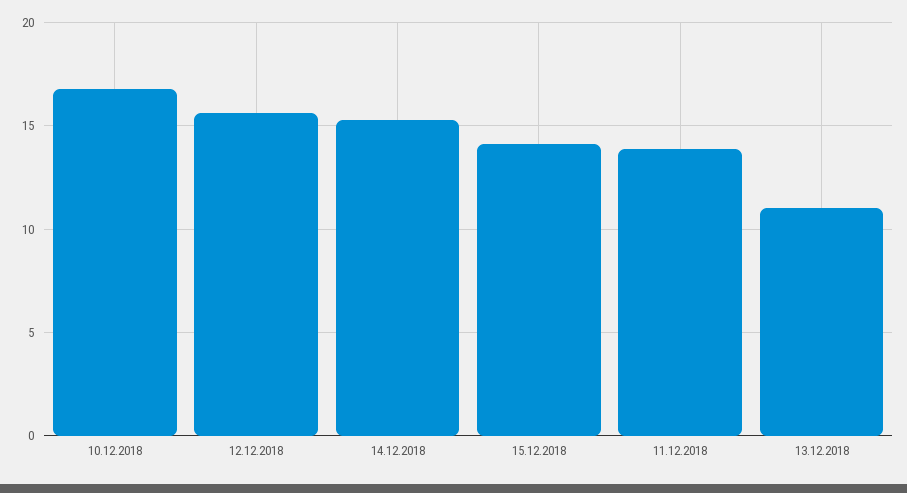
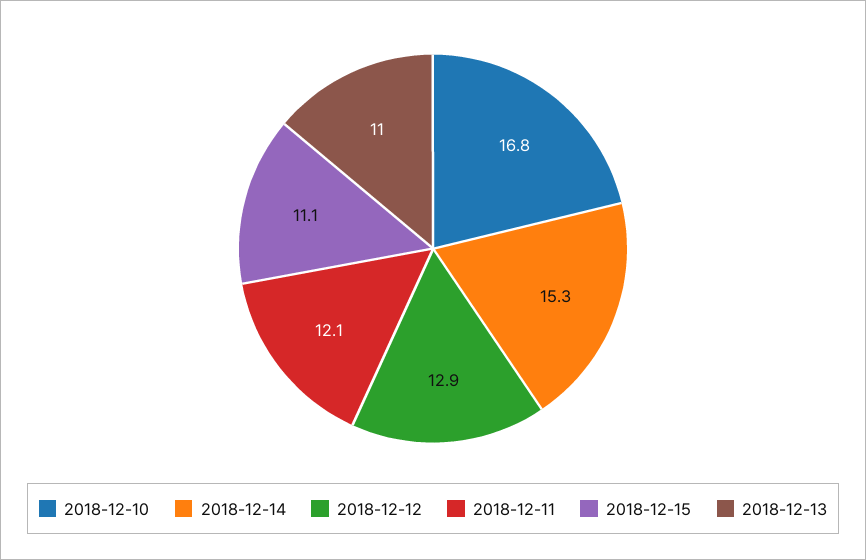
  {
    "10.12.2018": 16.8,
-   "12.12.2018": 15.5,
+   "12.12.2018": 12.9,
    "14.12.2018": 15.3,
-   "15.12.2018": 14,
+   "15.12.2018": 11.1,
-   "11.12.2018": 14,
+   "11.12.2018": 12.1,
    "13.12.2018": 11
  }

